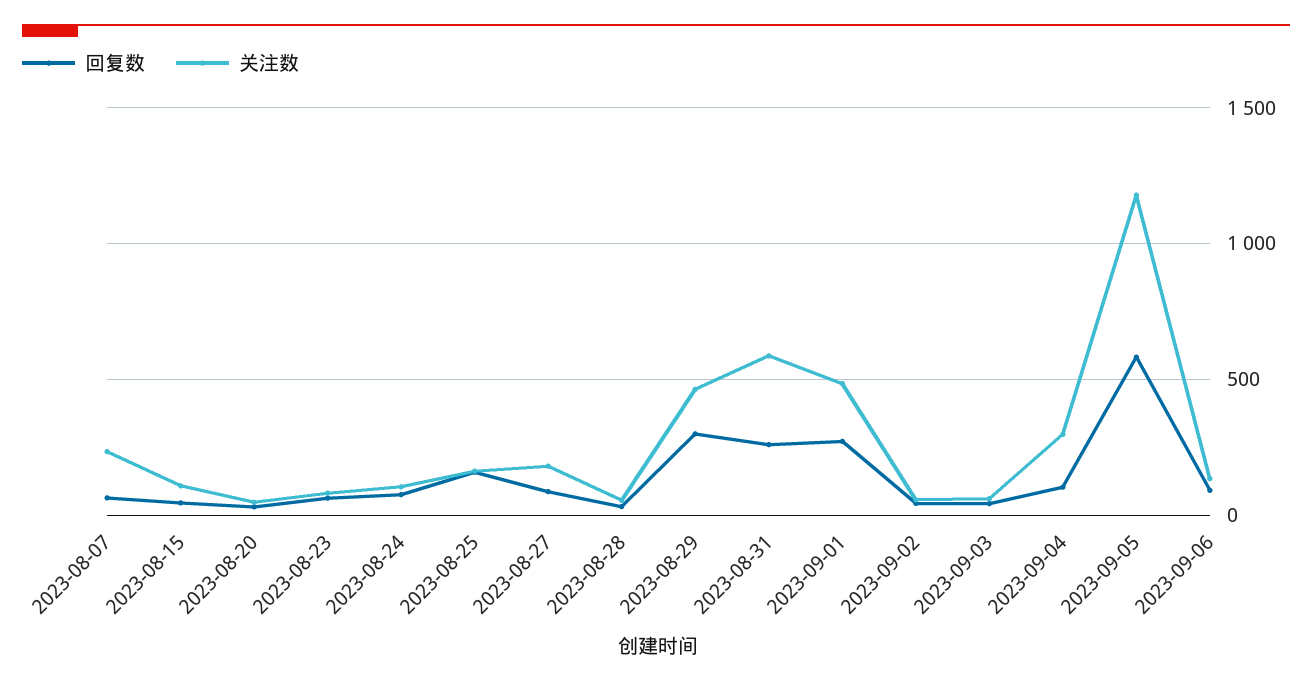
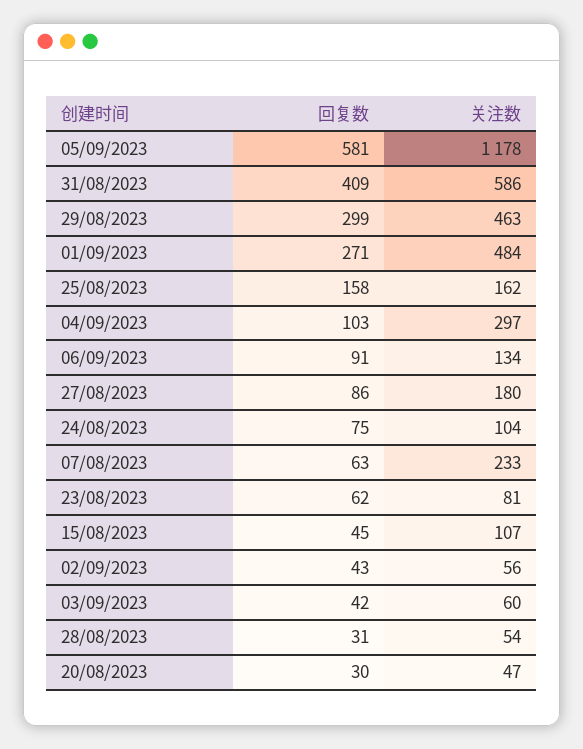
  {
    "回复数": {
      "2023-08-07": 63,
      "2023-08-15": 45,
      "2023-08-20": 30,
      "2023-08-23": 62,
      "2023-08-24": 75,
      "2023-08-25": 158,
      "2023-08-27": 86,
      "2023-08-28": 31,
      "2023-08-29": 299,
-     "2023-08-31": 250,
+     "2023-08-31": 409,
      "2023-09-01": 271,
      "2023-09-02": 43,
      "2023-09-03": 42,
      "2023-09-04": 103,
      "2023-09-05": 581,
      "2023-09-06": 91
    },
    "关注数": {
      "2023-08-07": 233,
      "2023-08-15": 107,
      "2023-08-20": 47,
      "2023-08-23": 81,
      "2023-08-24": 104,
      "2023-08-25": 162,
      "2023-08-27": 180,
      "2023-08-28": 54,
      "2023-08-29": 463,
      "2023-08-31": 586,
      "2023-09-01": 484,
      "2023-09-02": 56,
      "2023-09-03": 60,
      "2023-09-04": 297,
      "2023-09-05": 1178,
      "2023-09-06": 134
    }
  }

